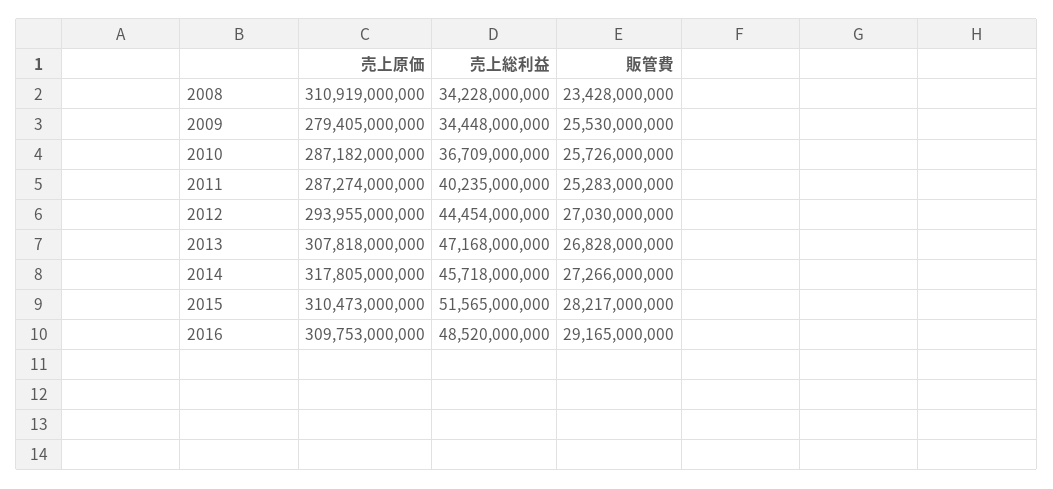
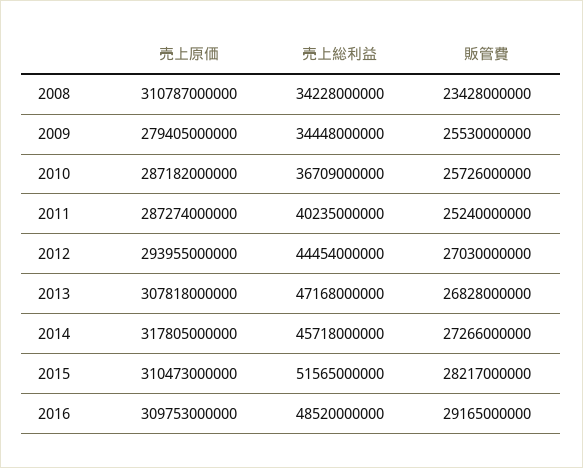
  {
    "売上原価": {
-     "2008": 310919000000,
+     "2008": 310787000000,
      "2009": 279405000000,
      "2010": 287182000000,
      "2011": 287274000000,
      "2012": 293955000000,
      "2013": 307818000000,
      "2014": 317805000000,
      "2015": 310473000000,
      "2016": 309753000000
    },
    "売上総利益": {
      "2008": 34228000000,
      "2009": 34448000000,
      "2010": 36709000000,
      "2011": 40235000000,
      "2012": 44454000000,
      "2013": 47168000000,
      "2014": 45718000000,
      "2015": 51565000000,
      "2016": 48520000000
    },
    "販管費": {
      "2008": 23428000000,
      "2009": 25530000000,
      "2010": 25726000000,
-     "2011": 25283000000,
+     "2011": 25240000000,
      "2012": 27030000000,
      "2013": 26828000000,
      "2014": 27266000000,
      "2015": 28217000000,
      "2016": 29165000000
    }
  }

